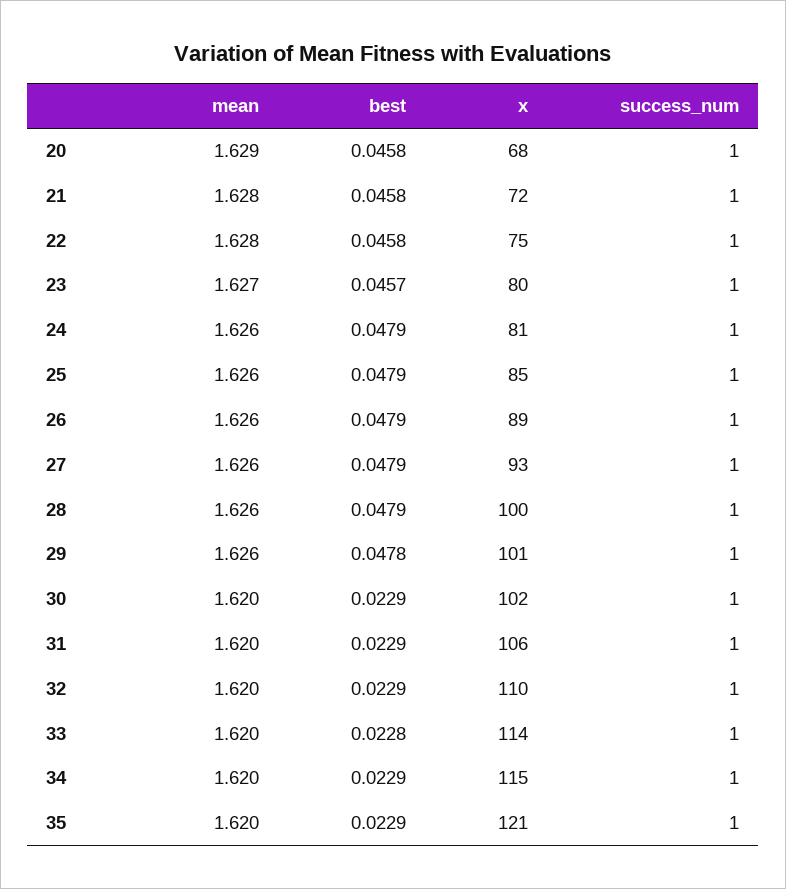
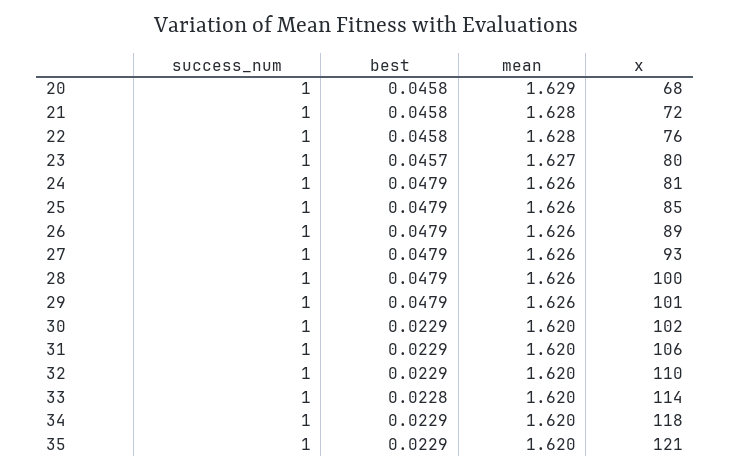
  {
    "mean": {
      "20": 1.629,
      "21": 1.628,
      "22": 1.628,
      "23": 1.627,
      "24": 1.626,
      "25": 1.626,
      "26": 1.626,
      "27": 1.626,
      "28": 1.626,
      "29": 1.626,
      "30": 1.62,
      "31": 1.62,
      "32": 1.62,
      "33": 1.62,
      "34": 1.62,
      "35": 1.62
    },
    "best": {
      "20": 0.0458,
      "21": 0.0458,
      "22": 0.0458,
      "23": 0.0457,
      "24": 0.0479,
      "25": 0.0479,
      "26": 0.0479,
      "27": 0.0479,
      "28": 0.0479,
-     "29": 0.0478,
+     "29": 0.0479,
      "30": 0.0229,
      "31": 0.0229,
      "32": 0.0229,
      "33": 0.0228,
      "34": 0.0229,
      "35": 0.0229
    },
    "x": {
      "20": 68,
      "21": 72,
-     "22": 75,
+     "22": 76,
      "23": 80,
      "24": 81,
      "25": 85,
      "26": 89,
      "27": 93,
      "28": 100,
      "29": 101,
      "30": 102,
      "31": 106,
      "32": 110,
      "33": 114,
-     "34": 115,
+     "34": 118,
      "35": 121
    },
    "success_num": {
      "20": 1,
      "21": 1,
      "22": 1,
      "23": 1,
      "24": 1,
      "25": 1,
      "26": 1,
      "27": 1,
      "28": 1,
      "29": 1,
      "30": 1,
      "31": 1,
      "32": 1,
      "33": 1,
      "34": 1,
      "35": 1
    }
  }

